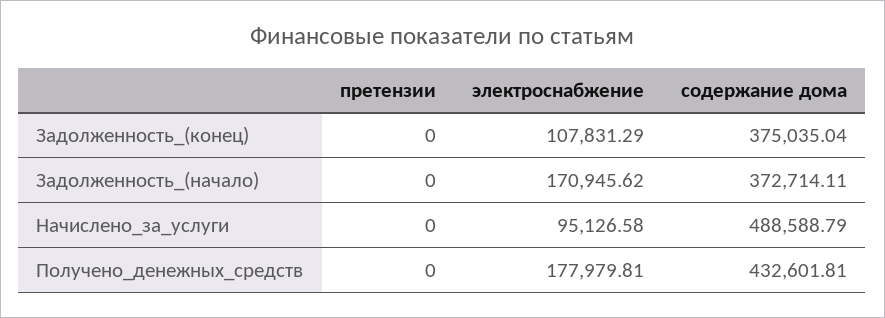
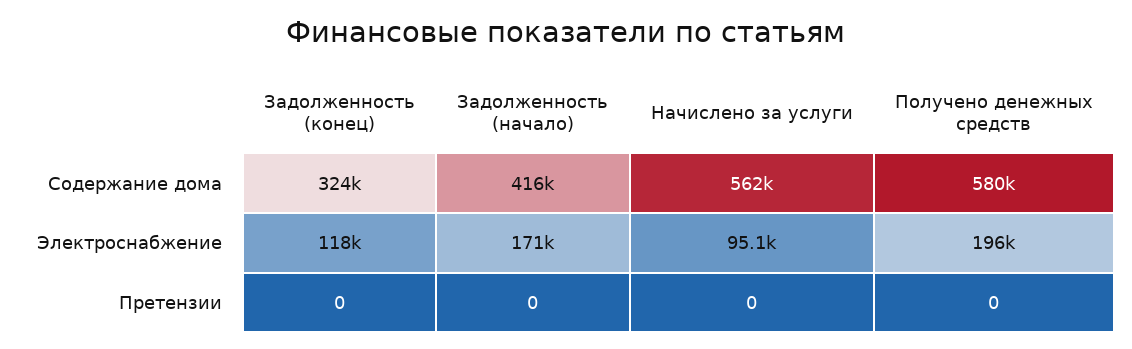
  {
    "претензии": {
      "Задолженность_(конец)": 0,
      "Задолженность_(начало)": 0,
      "Начислено_за_услуги": 0,
      "Получено_денежных_средств": 0
    },
    "электроснабжение": {
-     "Задолженность_(конец)": 107831.29,
+     "Задолженность_(конец)": 118000,
      "Задолженность_(начало)": 170945.62,
      "Начислено_за_услуги": 95126.58,
-     "Получено_денежных_средств": 177979.81
+     "Получено_денежных_средств": 196000
    },
    "содержание дома": {
-     "Задолженность_(конец)": 375035.04,
+     "Задолженность_(конец)": 324000,
-     "Задолженность_(начало)": 372714.11,
+     "Задолженность_(начало)": 416000,
-     "Начислено_за_услуги": 488588.79,
+     "Начислено_за_услуги": 562000,
-     "Получено_денежных_средств": 432601.81
+     "Получено_денежных_средств": 580000
    }
  }

